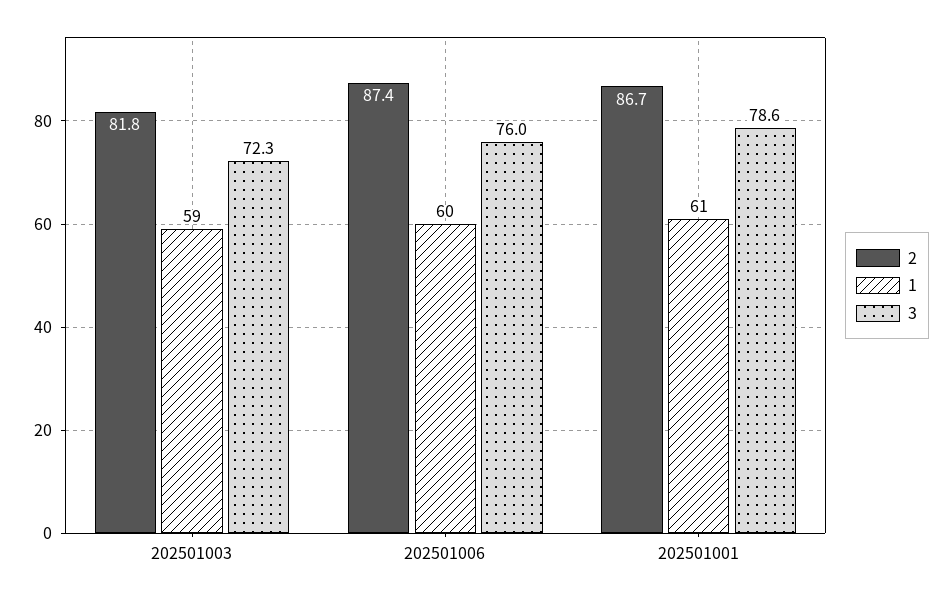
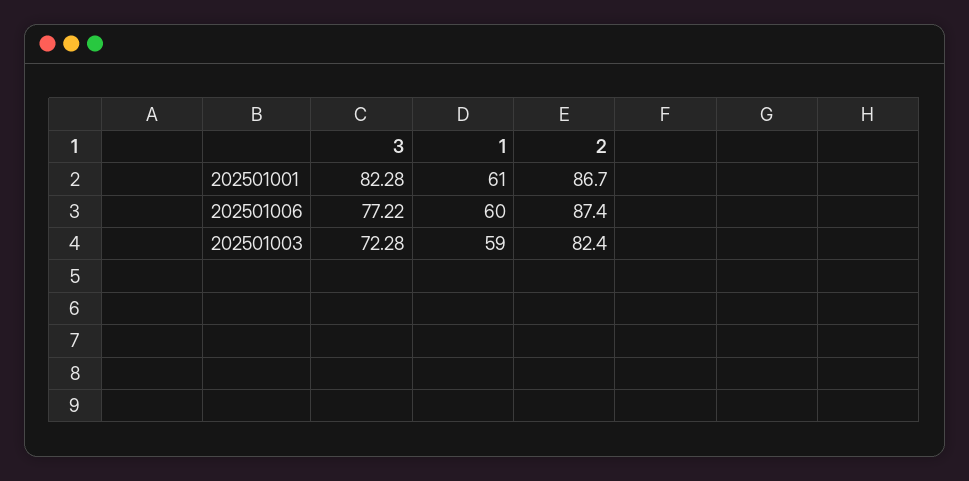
  {
    "2": {
-     "202501003": 81.8,
+     "202501003": 82.4,
      "202501006": 87.4,
      "202501001": 86.7
    },
    "1": {
      "202501003": 59,
      "202501006": 60,
      "202501001": 61
    },
    "3": {
      "202501003": 72.28,
-     "202501006": 76,
+     "202501006": 77.22,
-     "202501001": 78.6
+     "202501001": 82.28
    }
  }

